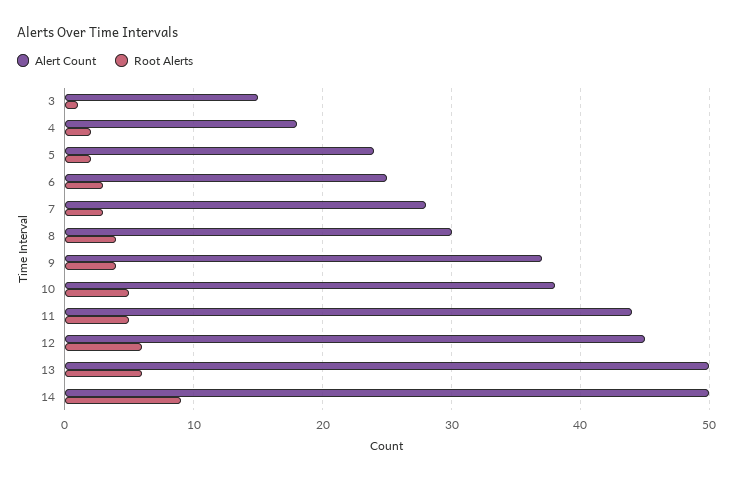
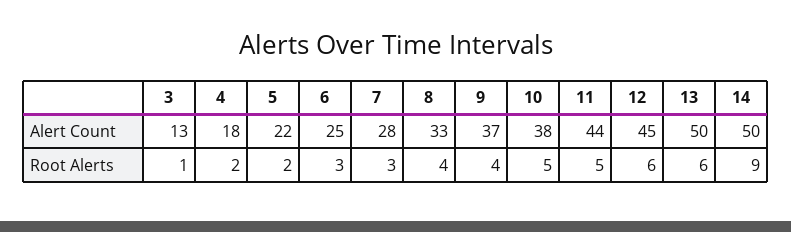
  {
    "Alert Count": {
-     "3": 15,
+     "3": 13,
      "4": 18,
-     "5": 24,
+     "5": 22,
      "6": 25,
      "7": 28,
-     "8": 30,
+     "8": 33,
      "9": 37,
      "10": 38,
      "11": 44,
      "12": 45,
      "13": 50,
      "14": 50
    },
    "Root Alerts": {
      "3": 1,
      "4": 2,
      "5": 2,
      "6": 3,
      "7": 3,
      "8": 4,
      "9": 4,
      "10": 5,
      "11": 5,
      "12": 6,
      "13": 6,
      "14": 9
    }
  }

